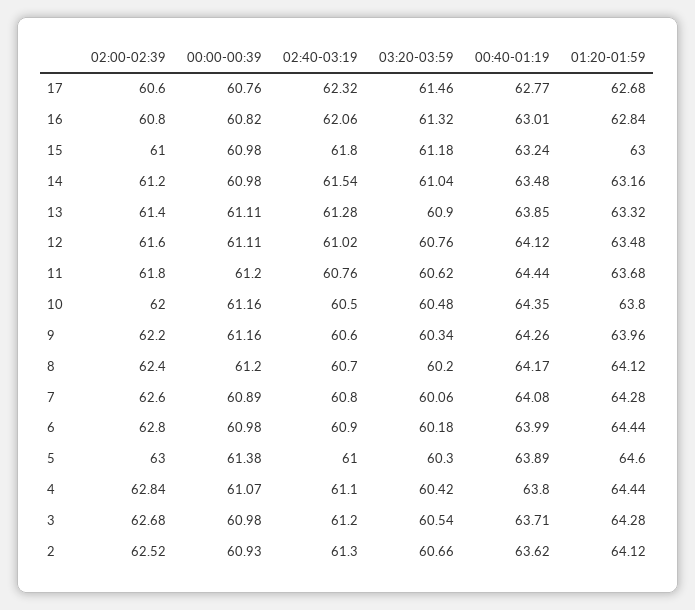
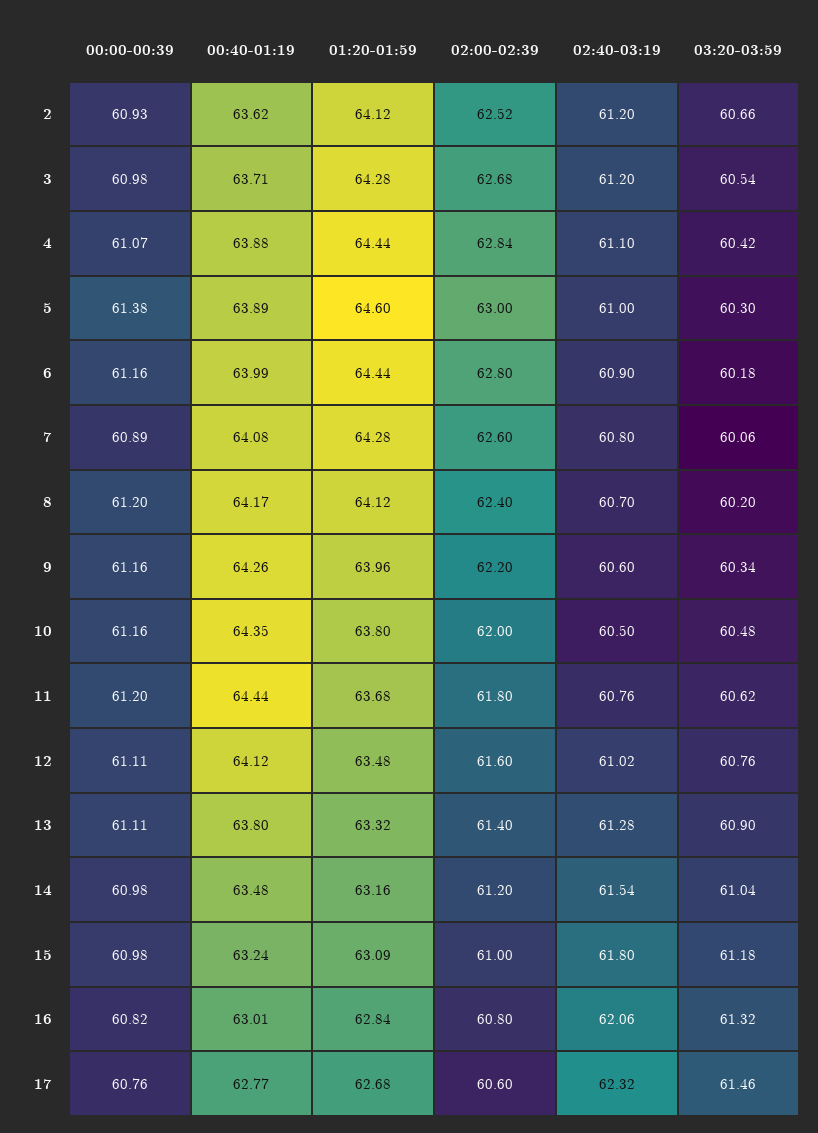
  {
    "02:00-02:39": {
      "17": 60.6,
      "16": 60.8,
      "15": 61,
      "14": 61.2,
      "13": 61.4,
      "12": 61.6,
      "11": 61.8,
      "10": 62,
      "9": 62.2,
      "8": 62.4,
      "7": 62.6,
      "6": 62.8,
      "5": 63,
      "4": 62.84,
      "3": 62.68,
      "2": 62.52
    },
    "00:00-00:39": {
      "17": 60.76,
      "16": 60.82,
      "15": 60.98,
      "14": 60.98,
      "13": 61.11,
      "12": 61.11,
      "11": 61.2,
      "10": 61.16,
      "9": 61.16,
      "8": 61.2,
      "7": 60.89,
-     "6": 60.98,
+     "6": 61.16,
      "5": 61.38,
      "4": 61.07,
      "3": 60.98,
      "2": 60.93
    },
    "02:40-03:19": {
      "17": 62.32,
      "16": 62.06,
      "15": 61.8,
      "14": 61.54,
      "13": 61.28,
      "12": 61.02,
      "11": 60.76,
      "10": 60.5,
      "9": 60.6,
      "8": 60.7,
      "7": 60.8,
      "6": 60.9,
      "5": 61,
      "4": 61.1,
      "3": 61.2,
-     "2": 61.3
+     "2": 61.2
    },
    "03:20-03:59": {
      "17": 61.46,
      "16": 61.32,
      "15": 61.18,
      "14": 61.04,
      "13": 60.9,
      "12": 60.76,
      "11": 60.62,
      "10": 60.48,
      "9": 60.34,
      "8": 60.2,
      "7": 60.06,
      "6": 60.18,
      "5": 60.3,
      "4": 60.42,
      "3": 60.54,
      "2": 60.66
    },
    "00:40-01:19": {
      "17": 62.77,
      "16": 63.01,
      "15": 63.24,
      "14": 63.48,
-     "13": 63.85,
+     "13": 63.8,
      "12": 64.12,
      "11": 64.44,
      "10": 64.35,
      "9": 64.26,
      "8": 64.17,
      "7": 64.08,
      "6": 63.99,
      "5": 63.89,
-     "4": 63.8,
+     "4": 63.88,
      "3": 63.71,
      "2": 63.62
    },
    "01:20-01:59": {
      "17": 62.68,
      "16": 62.84,
-     "15": 63,
+     "15": 63.09,
      "14": 63.16,
      "13": 63.32,
      "12": 63.48,
      "11": 63.68,
      "10": 63.8,
      "9": 63.96,
      "8": 64.12,
      "7": 64.28,
      "6": 64.44,
      "5": 64.6,
      "4": 64.44,
      "3": 64.28,
      "2": 64.12
    }
  }

